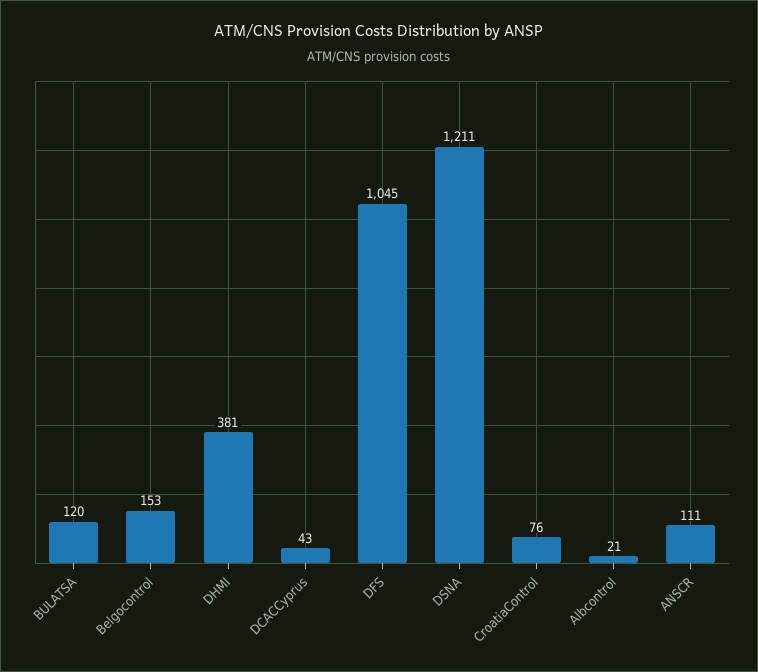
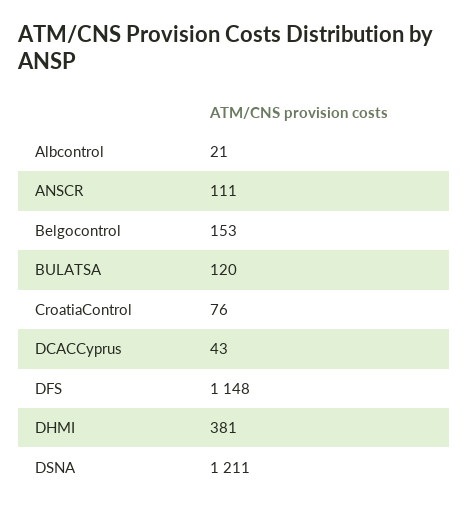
  {
    "BULATSA": 120,
    "Belgocontrol": 153,
    "DHMI": 381,
    "DCACCyprus": 43,
-   "DFS": 1045,
+   "DFS": 1148,
    "DSNA": 1211,
    "CroatiaControl": 76,
    "Albcontrol": 21,
    "ANSCR": 111
  }

